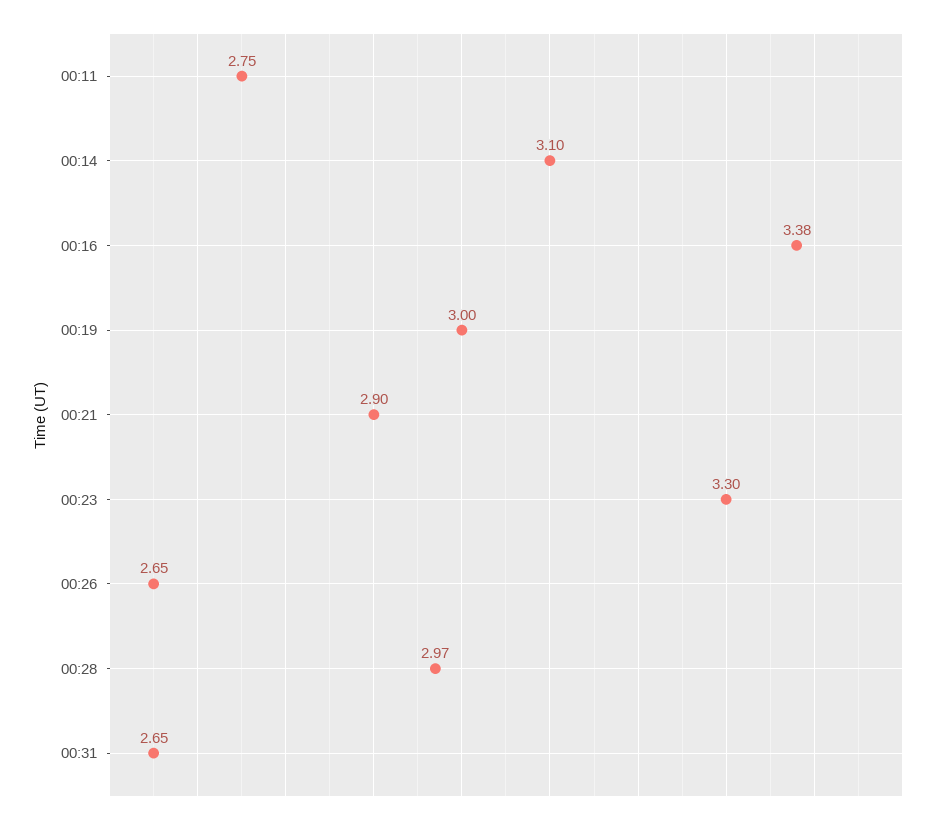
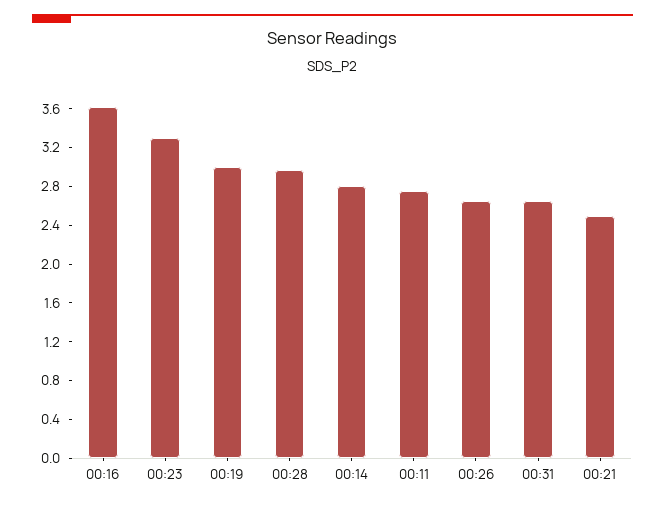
  {
    "00:11": 2.75,
-   "00:14": 3.1,
+   "00:14": 2.8,
-   "00:16": 3.38,
+   "00:16": 3.6,
    "00:19": 3,
-   "00:21": 2.9,
+   "00:21": 2.5,
    "00:23": 3.3,
    "00:26": 2.65,
    "00:28": 2.97,
    "00:31": 2.65
  }

